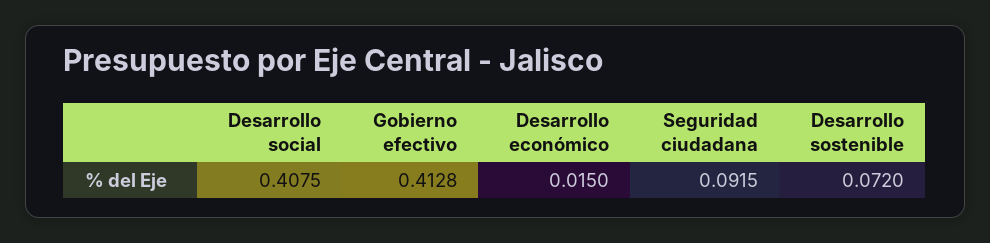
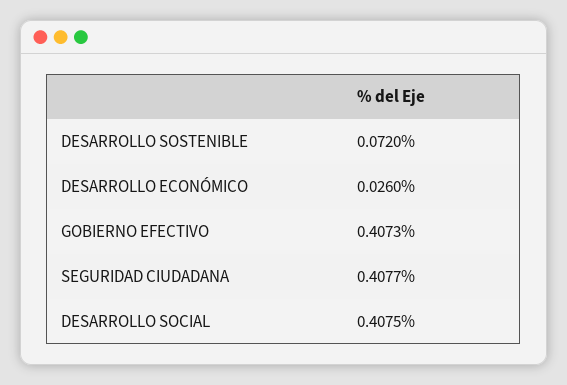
  {
    "Desarrollo social": 0.4075,
-   "Gobierno efectivo": 0.4128,
+   "Gobierno efectivo": 0.4073,
-   "Desarrollo económico": 0.015,
+   "Desarrollo económico": 0.026,
-   "Seguridad ciudadana": 0.0915,
+   "Seguridad ciudadana": 0.4077,
    "Desarrollo sostenible": 0.072
  }

